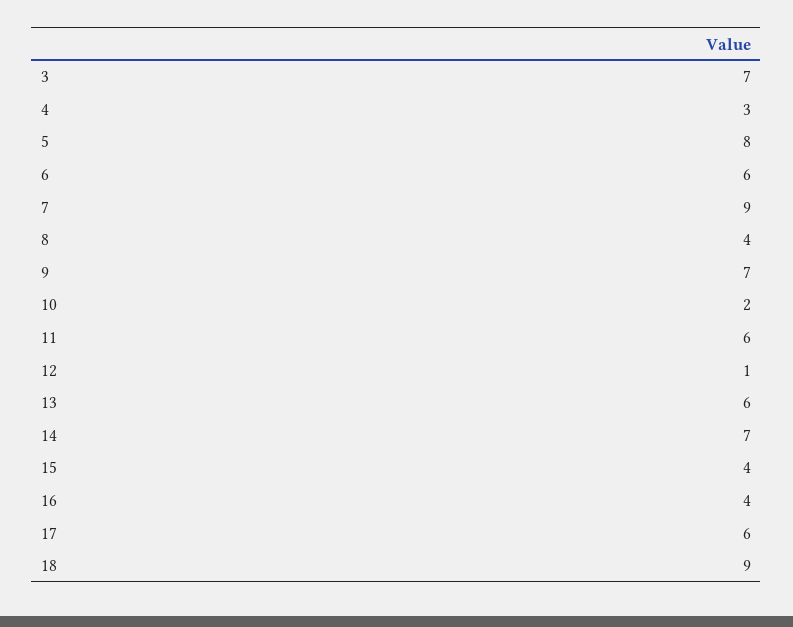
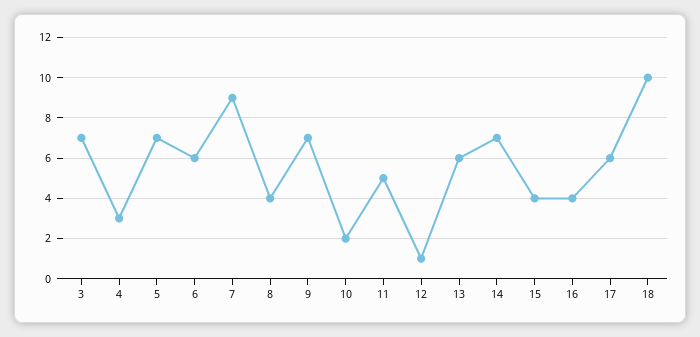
  {
    "3": 7,
    "4": 3,
-   "5": 8,
+   "5": 7,
    "6": 6,
    "7": 9,
    "8": 4,
    "9": 7,
    "10": 2,
-   "11": 6,
+   "11": 5,
    "12": 1,
    "13": 6,
    "14": 7,
    "15": 4,
    "16": 4,
    "17": 6,
-   "18": 9
+   "18": 10
  }

